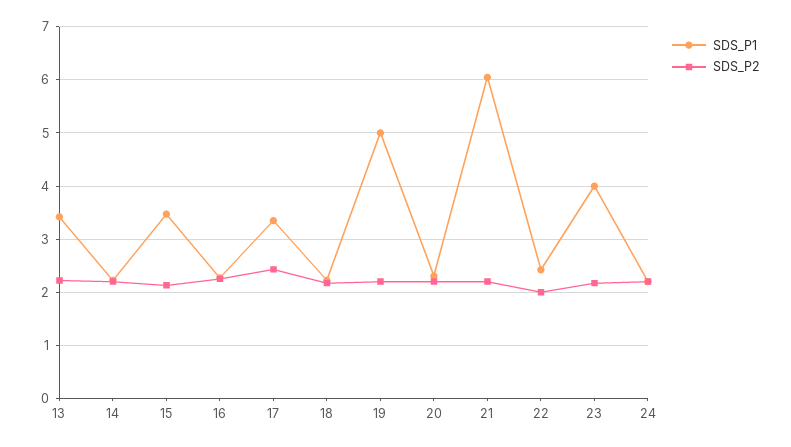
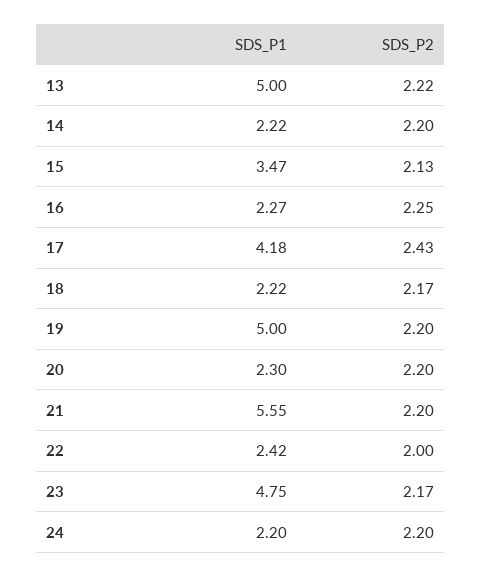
  {
    "SDS_P1": {
-     "13": 3.4,
+     "13": 5,
      "14": 2.22,
      "15": 3.47,
      "16": 2.27,
-     "17": 3.4,
+     "17": 4.18,
      "18": 2.22,
      "19": 5,
      "20": 2.3,
-     "21": 6,
+     "21": 5.55,
      "22": 2.42,
-     "23": 4,
+     "23": 4.75,
      "24": 2.2
    },
    "SDS_P2": {
      "13": 2.22,
      "14": 2.2,
      "15": 2.13,
      "16": 2.25,
      "17": 2.43,
      "18": 2.17,
      "19": 2.2,
      "20": 2.2,
      "21": 2.2,
      "22": 2,
      "23": 2.17,
      "24": 2.2
    }
  }

